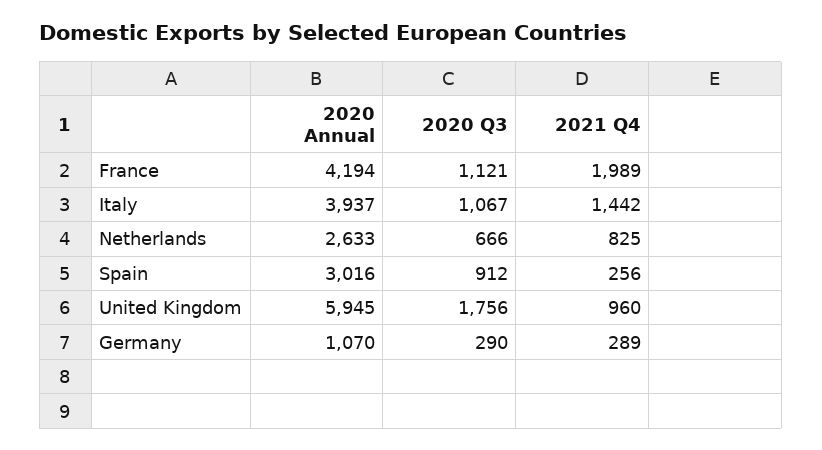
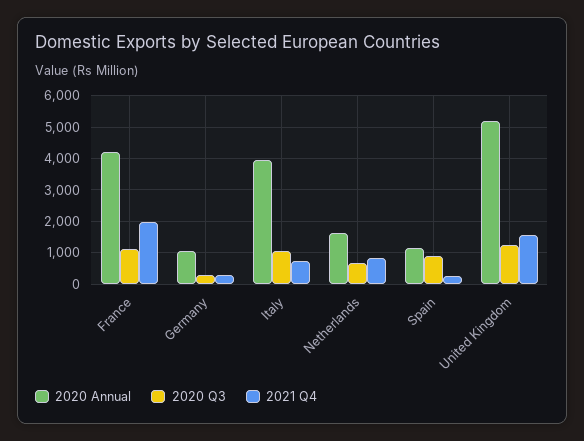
  {
    "2020 Annual": {
      "France": 4194,
      "Italy": 3937,
-     "Netherlands": 2633,
+     "Netherlands": 1600,
-     "Spain": 3016,
+     "Spain": 1200,
-     "United Kingdom": 5945,
+     "United Kingdom": 5200,
      "Germany": 1070
    },
    "2020 Q3": {
      "France": 1121,
      "Italy": 1067,
      "Netherlands": 666,
      "Spain": 912,
-     "United Kingdom": 1756,
+     "United Kingdom": 1200,
      "Germany": 290
    },
    "2021 Q4": {
      "France": 1989,
-     "Italy": 1442,
+     "Italy": 800,
      "Netherlands": 825,
      "Spain": 256,
-     "United Kingdom": 960,
+     "United Kingdom": 1600,
      "Germany": 289
    }
  }

